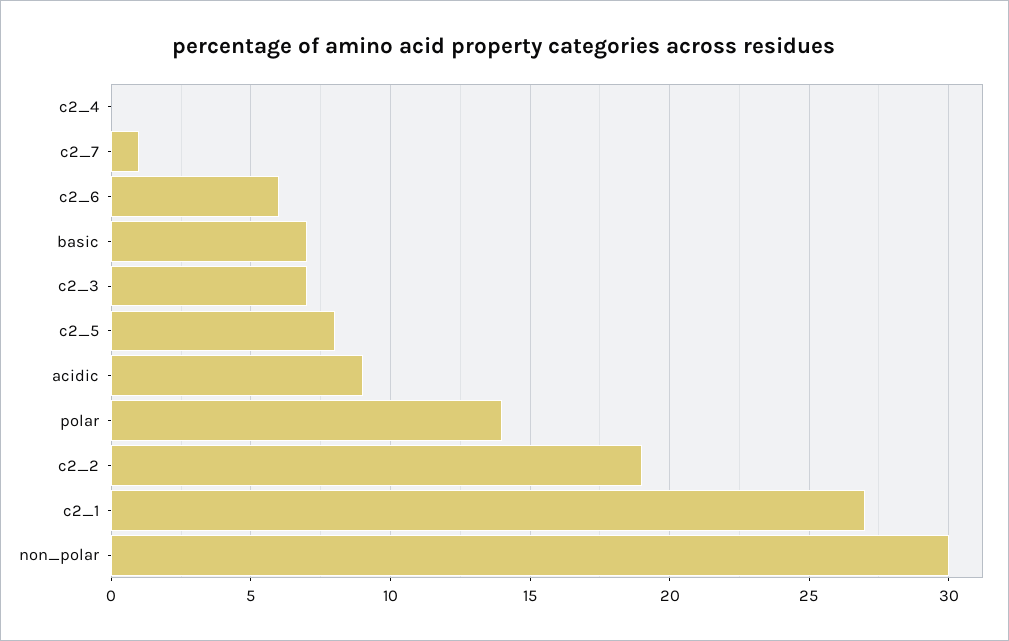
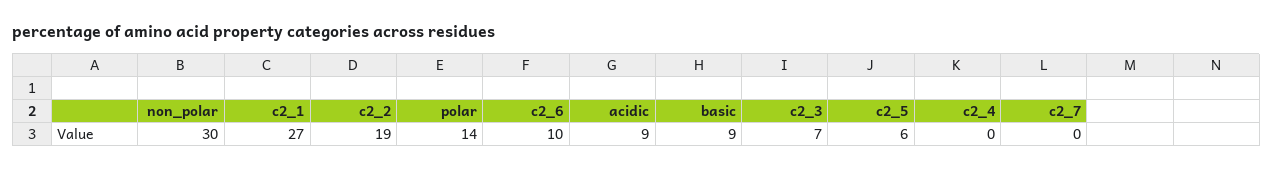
  {
    "c2_4": 0,
-   "c2_7": 1,
+   "c2_7": 0,
-   "c2_6": 6,
+   "c2_6": 10,
-   "basic": 7,
+   "basic": 9,
    "c2_3": 7,
-   "c2_5": 8,
+   "c2_5": 6,
    "acidic": 9,
    "polar": 14,
    "c2_2": 19,
    "c2_1": 27,
    "non_polar": 30
  }

